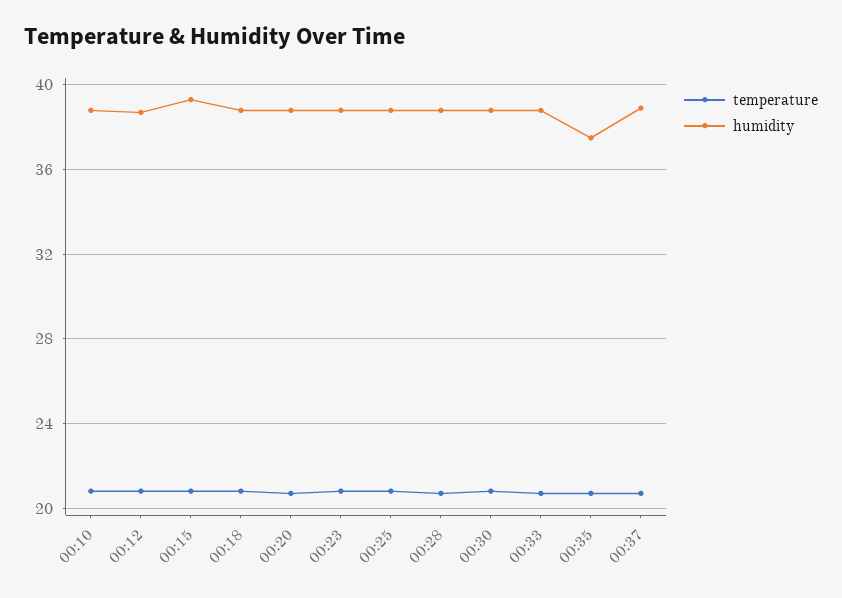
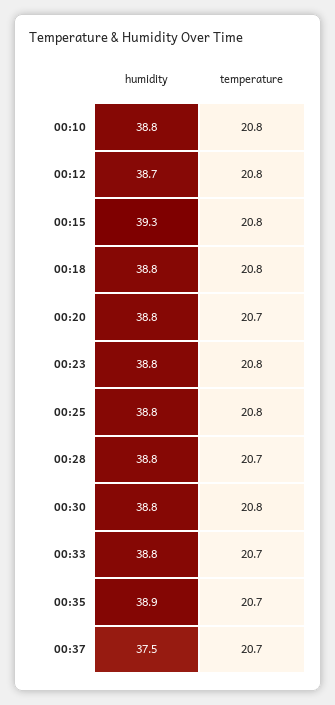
  {
    "temperature": {
      "00:10": 20.8,
      "00:12": 20.8,
      "00:15": 20.8,
      "00:18": 20.8,
      "00:20": 20.7,
      "00:23": 20.8,
      "00:25": 20.8,
      "00:28": 20.7,
      "00:30": 20.8,
      "00:33": 20.7,
      "00:35": 20.7,
      "00:37": 20.7
    },
    "humidity": {
      "00:10": 38.8,
      "00:12": 38.7,
      "00:15": 39.3,
      "00:18": 38.8,
      "00:20": 38.8,
      "00:23": 38.8,
      "00:25": 38.8,
      "00:28": 38.8,
      "00:30": 38.8,
      "00:33": 38.8,
-     "00:35": 37.5,
+     "00:35": 38.9,
-     "00:37": 39
+     "00:37": 37.5
    }
  }

